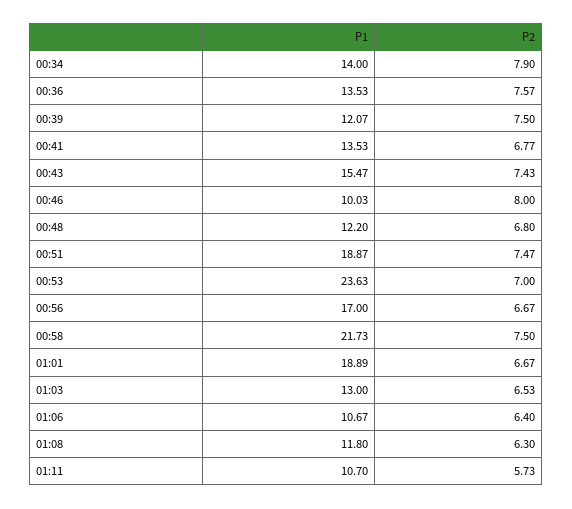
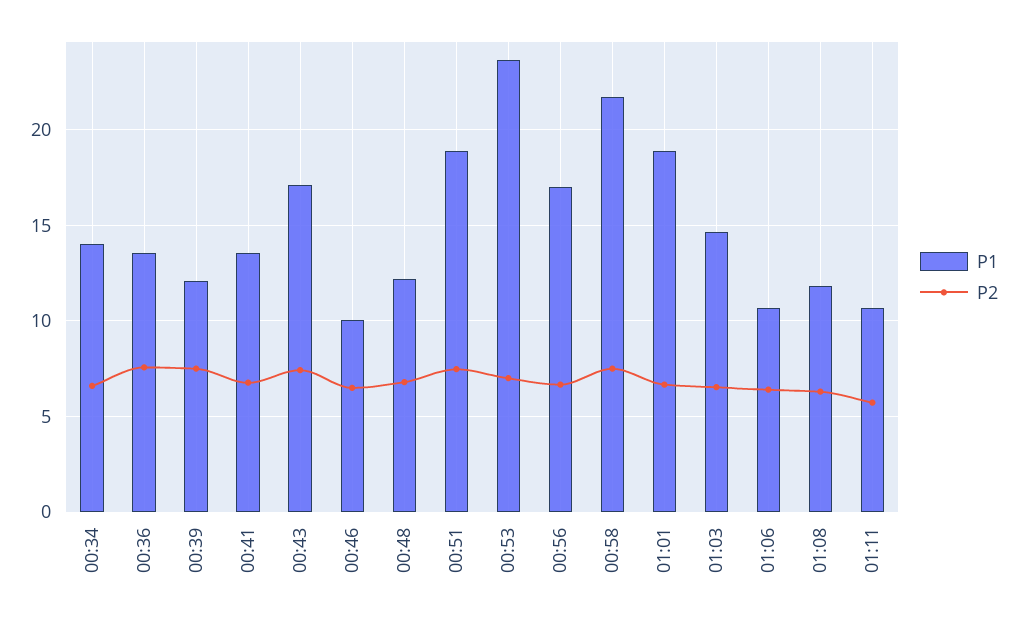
  {
    "P1": {
      "00:34": 14,
      "00:36": 13.53,
      "00:39": 12.07,
      "00:41": 13.53,
-     "00:43": 15.47,
+     "00:43": 17,
      "00:46": 10.03,
      "00:48": 12.2,
      "00:51": 18.87,
      "00:53": 23.63,
      "00:56": 17,
      "00:58": 21.73,
      "01:01": 18.89,
-     "01:03": 13,
+     "01:03": 14.5,
      "01:06": 10.67,
      "01:08": 11.8,
      "01:11": 10.7
    },
    "P2": {
-     "00:34": 7.9,
+     "00:34": 6.5,
      "00:36": 7.57,
      "00:39": 7.5,
      "00:41": 6.77,
      "00:43": 7.43,
-     "00:46": 8,
+     "00:46": 6.5,
      "00:48": 6.8,
      "00:51": 7.47,
      "00:53": 7,
      "00:56": 6.67,
      "00:58": 7.5,
      "01:01": 6.67,
      "01:03": 6.53,
      "01:06": 6.4,
      "01:08": 6.3,
      "01:11": 5.73
    }
  }

